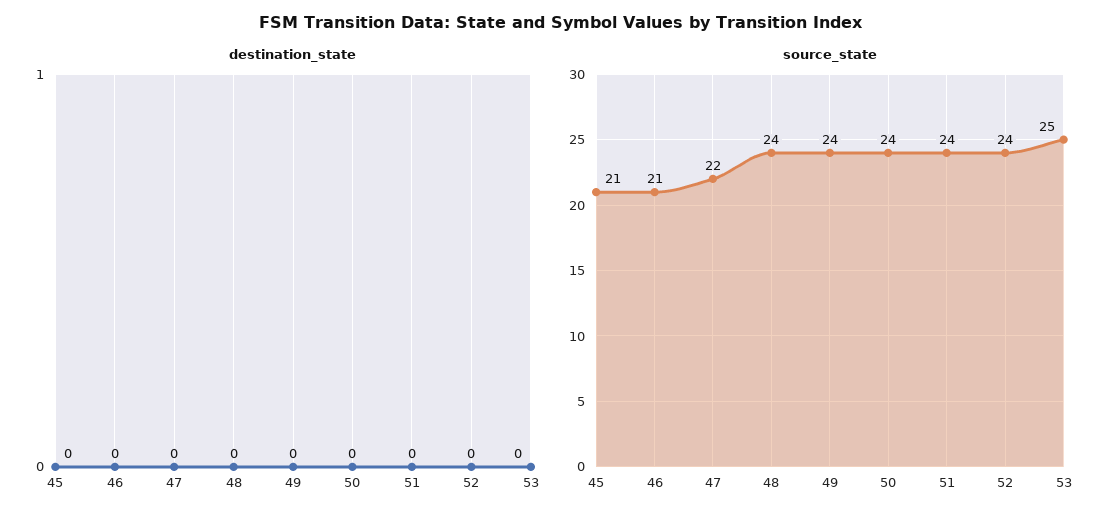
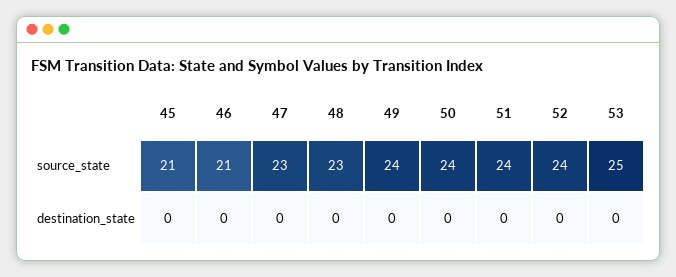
  {
    "destination_state": {
      "45": 0,
      "46": 0,
      "47": 0,
      "48": 0,
      "49": 0,
      "50": 0,
      "51": 0,
      "52": 0,
      "53": 0
    },
    "source_state": {
      "45": 21,
      "46": 21,
-     "47": 22,
+     "47": 23,
-     "48": 24,
+     "48": 23,
      "49": 24,
      "50": 24,
      "51": 24,
      "52": 24,
      "53": 25
    }
  }

